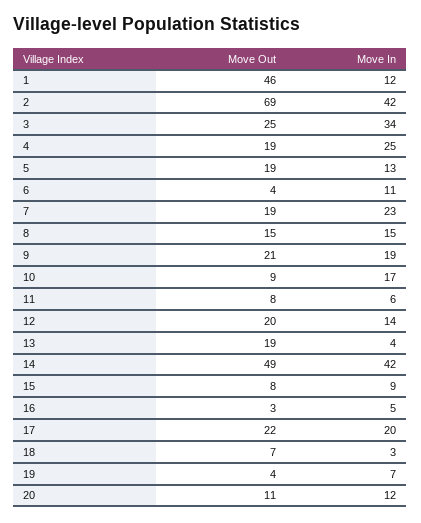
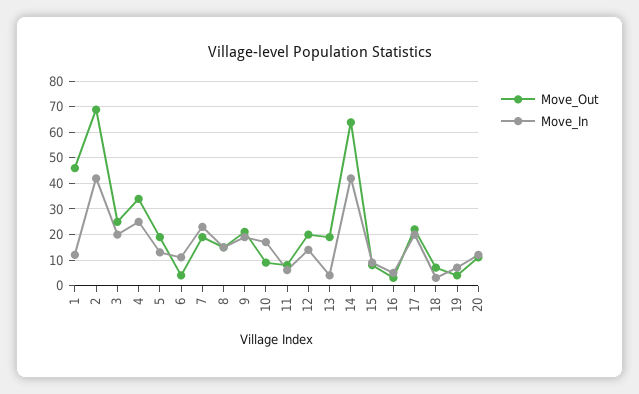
  {
    "Move Out": {
      "1": 46,
      "2": 69,
      "3": 25,
-     "4": 19,
+     "4": 35,
      "5": 19,
      "6": 4,
      "7": 19,
      "8": 15,
      "9": 21,
      "10": 9,
      "11": 8,
      "12": 20,
      "13": 19,
-     "14": 49,
+     "14": 65,
      "15": 8,
      "16": 3,
      "17": 22,
      "18": 7,
      "19": 4,
      "20": 11
    },
    "Move In": {
      "1": 12,
      "2": 42,
-     "3": 34,
+     "3": 20,
      "4": 25,
      "5": 13,
      "6": 11,
      "7": 23,
      "8": 15,
      "9": 19,
      "10": 17,
      "11": 6,
      "12": 14,
      "13": 4,
      "14": 42,
      "15": 9,
      "16": 5,
      "17": 20,
      "18": 3,
      "19": 7,
      "20": 12
    }
  }

